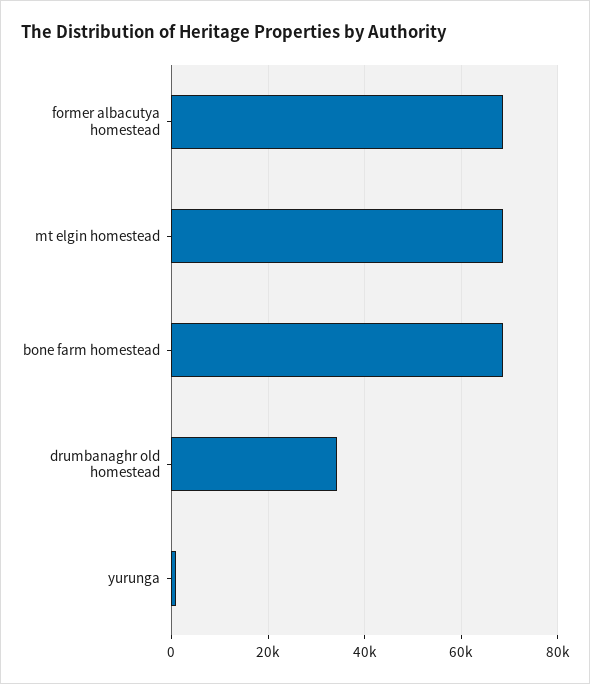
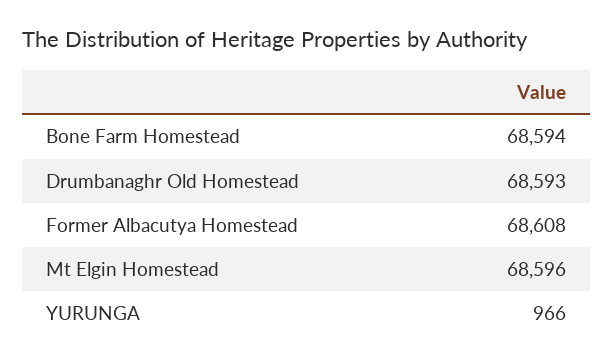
  {
    "former albacutya homestead": 68608,
    "mt elgin homestead": 68596,
    "bone farm homestead": 68594,
-   "drumbanaghr old homestead": 34000,
+   "drumbanaghr old homestead": 68593,
    "yurunga": 966
  }

